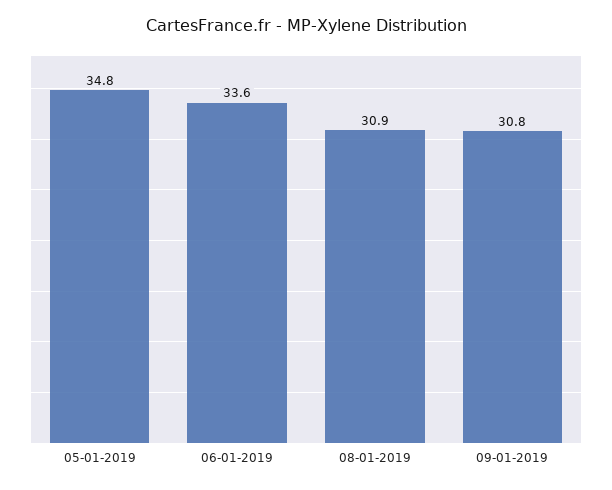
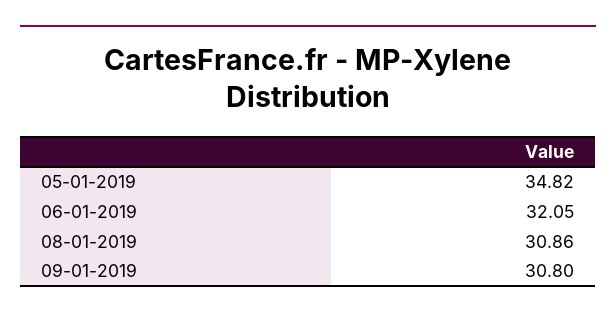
  {
    "05-01-2019": 34.82,
-   "06-01-2019": 33.6,
+   "06-01-2019": 32.05,
    "08-01-2019": 30.86,
    "09-01-2019": 30.8
  }

